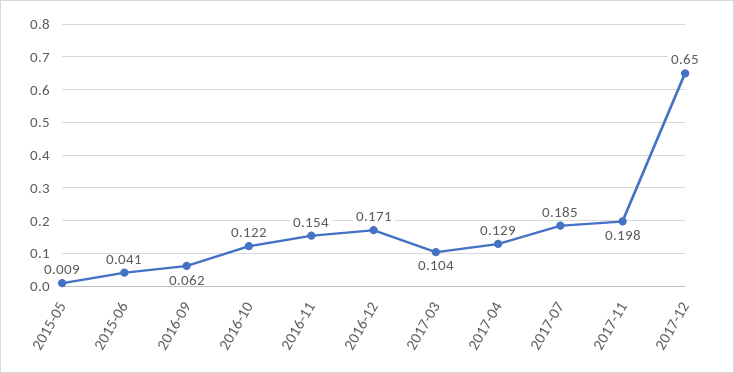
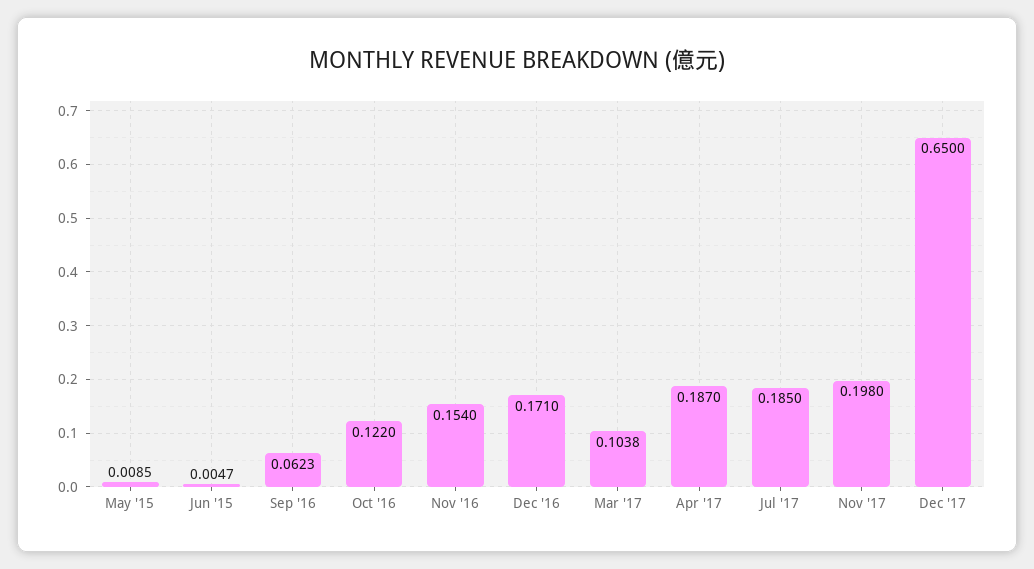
  {
    "2015-05": 0.0085,
-   "2015-06": 0.041,
+   "2015-06": 0.0047,
    "2016-09": 0.0623,
    "2016-10": 0.122,
    "2016-11": 0.154,
    "2016-12": 0.171,
    "2017-03": 0.1038,
-   "2017-04": 0.129,
+   "2017-04": 0.187,
    "2017-07": 0.185,
    "2017-11": 0.198,
    "2017-12": 0.65
  }

